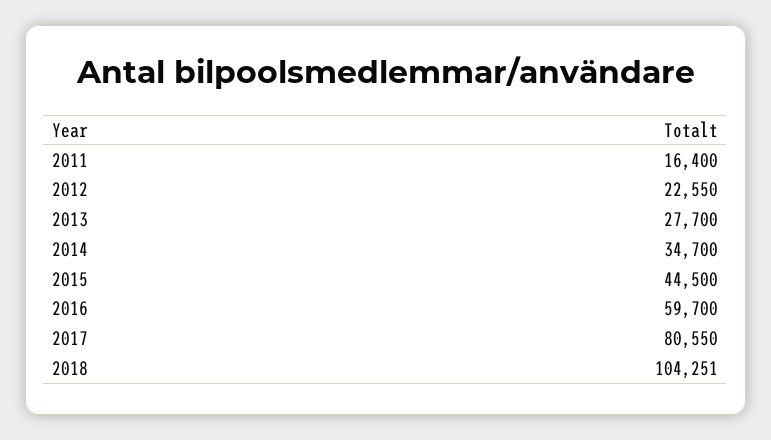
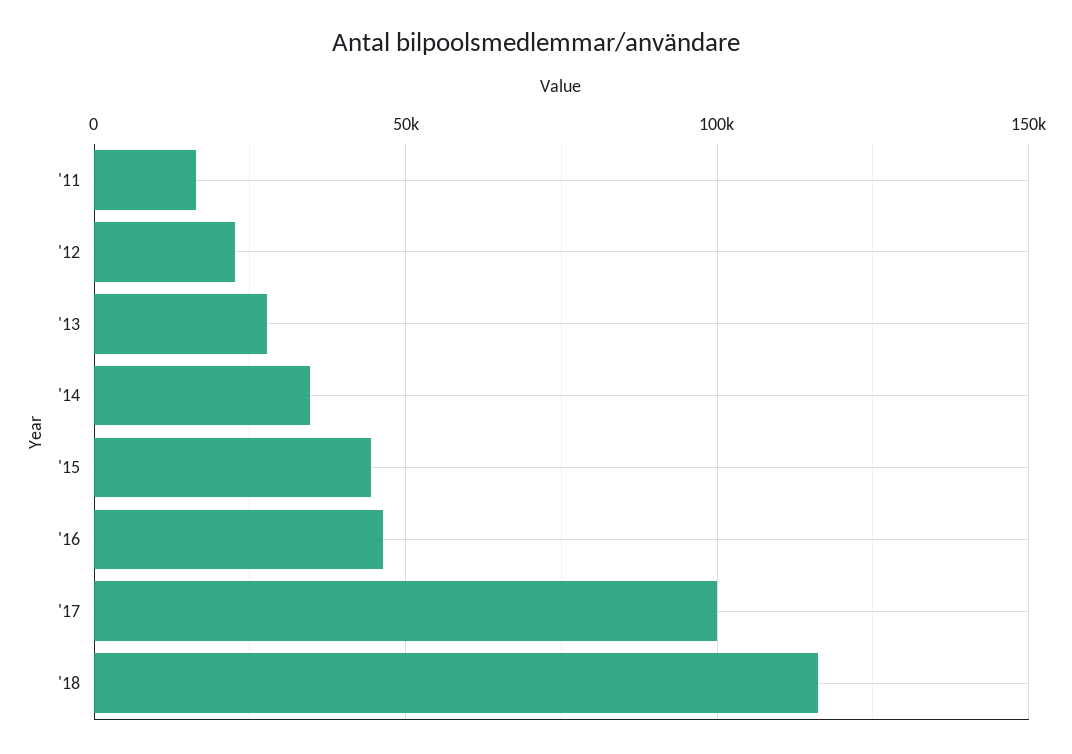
  {
    "2011": 16400,
    "2012": 22550,
    "2013": 27700,
    "2014": 34700,
    "2015": 44500,
-   "2016": 59700,
+   "2016": 45000,
-   "2017": 80550,
+   "2017": 100000,
-   "2018": 104251
+   "2018": 115000
  }

